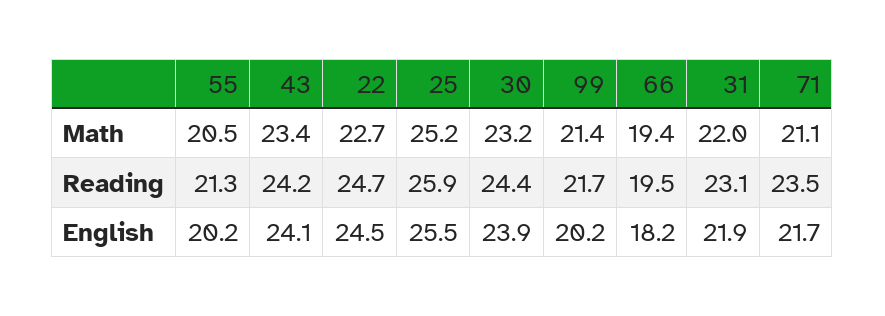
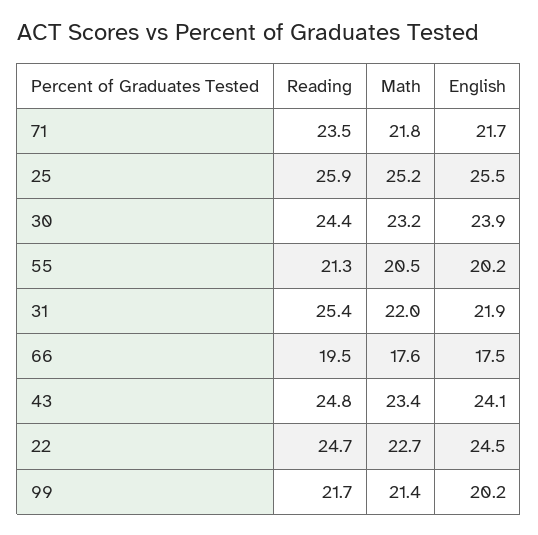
  {
    "55": {
      "Math": 20.5,
      "Reading": 21.3,
      "English": 20.2
    },
    "43": {
      "Math": 23.4,
-     "Reading": 24.2,
+     "Reading": 24.8,
      "English": 24.1
    },
    "22": {
      "Math": 22.7,
      "Reading": 24.7,
      "English": 24.5
    },
    "25": {
      "Math": 25.2,
      "Reading": 25.9,
      "English": 25.5
    },
    "30": {
      "Math": 23.2,
      "Reading": 24.4,
      "English": 23.9
    },
    "99": {
      "Math": 21.4,
      "Reading": 21.7,
      "English": 20.2
    },
    "66": {
-     "Math": 19.4,
+     "Math": 17.6,
      "Reading": 19.5,
-     "English": 18.2
+     "English": 17.5
    },
    "31": {
      "Math": 22,
-     "Reading": 23.1,
+     "Reading": 25.4,
      "English": 21.9
    },
    "71": {
-     "Math": 21.1,
+     "Math": 21.8,
      "Reading": 23.5,
      "English": 21.7
    }
  }

